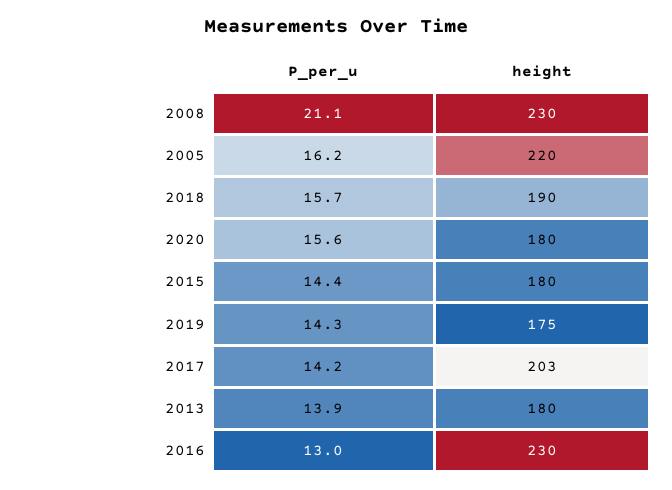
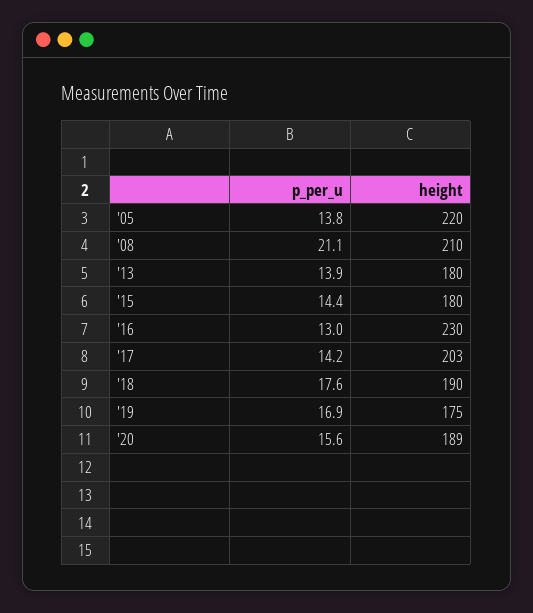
  {
    "P_per_u": {
      "2008": 21.1,
-     "2005": 16.2,
+     "2005": 13.8,
-     "2018": 15.7,
+     "2018": 17.6,
      "2020": 15.6,
      "2015": 14.4,
-     "2019": 14.3,
+     "2019": 16.9,
      "2017": 14.2,
      "2013": 13.9,
      "2016": 13
    },
    "height": {
-     "2008": 230,
+     "2008": 210,
      "2005": 220,
      "2018": 190,
-     "2020": 180,
+     "2020": 189,
      "2015": 180,
      "2019": 175,
      "2017": 203,
      "2013": 180,
      "2016": 230
    }
  }

